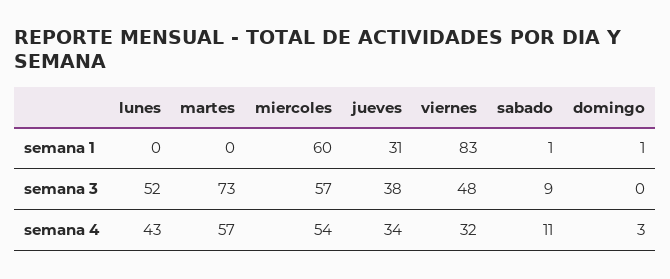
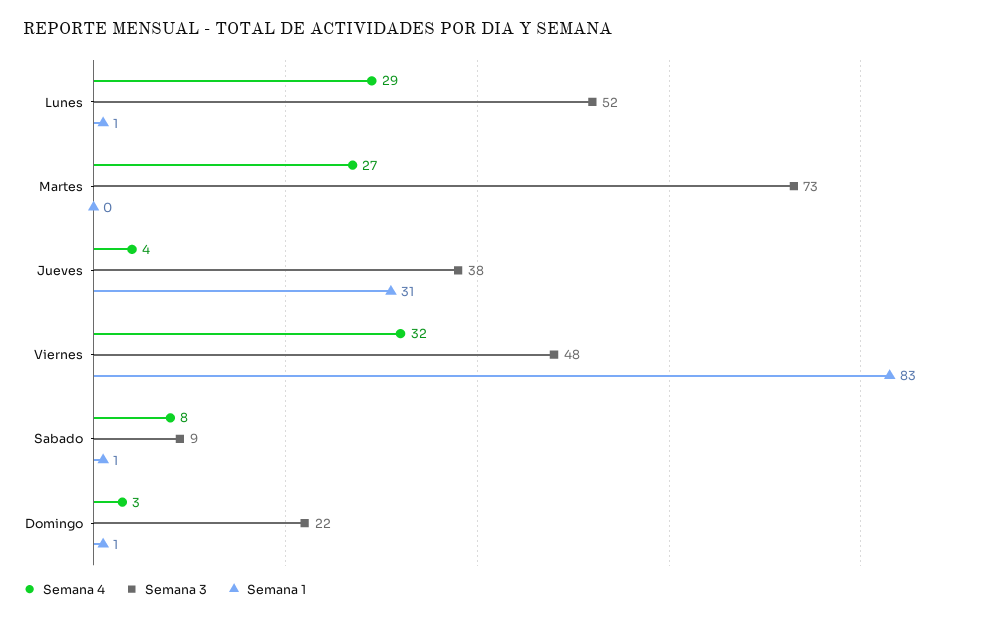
  {
    "semana 1": {
-     "lunes": 0,
+     "lunes": 1,
      "martes": 0,
-     "miercoles": 60,
      "jueves": 31,
      "viernes": 83,
      "sabado": 1,
      "domingo": 1
    },
    "semana 3": {
      "lunes": 52,
      "martes": 73,
-     "miercoles": 57,
      "jueves": 38,
      "viernes": 48,
      "sabado": 9,
-     "domingo": 0
+     "domingo": 22
    },
    "semana 4": {
-     "lunes": 43,
+     "lunes": 29,
-     "martes": 57,
+     "martes": 27,
-     "miercoles": 54,
-     "jueves": 34,
+     "jueves": 4,
      "viernes": 32,
-     "sabado": 11,
+     "sabado": 8,
      "domingo": 3
    }
  }

